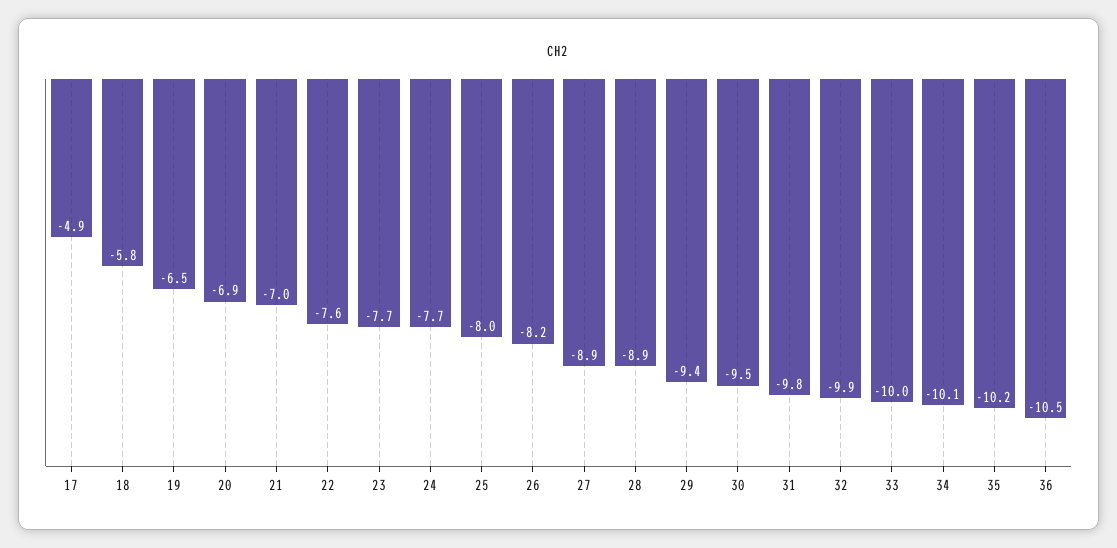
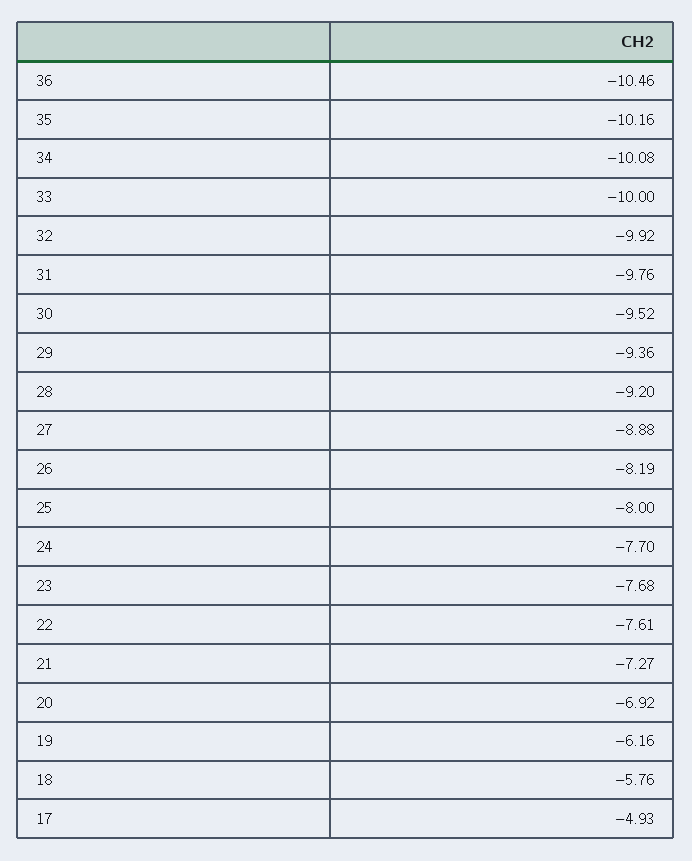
  {
    "17": -4.93,
    "18": -5.76,
-   "19": -6.5,
+   "19": -6.16,
    "20": -6.92,
-   "21": -7,
+   "21": -7.27,
    "22": -7.61,
    "23": -7.68,
    "24": -7.7,
    "25": -8,
    "26": -8.19,
    "27": -8.88,
-   "28": -8.9,
+   "28": -9.2,
    "29": -9.36,
    "30": -9.52,
    "31": -9.76,
    "32": -9.92,
    "33": -10,
    "34": -10.08,
    "35": -10.16,
    "36": -10.46
  }

